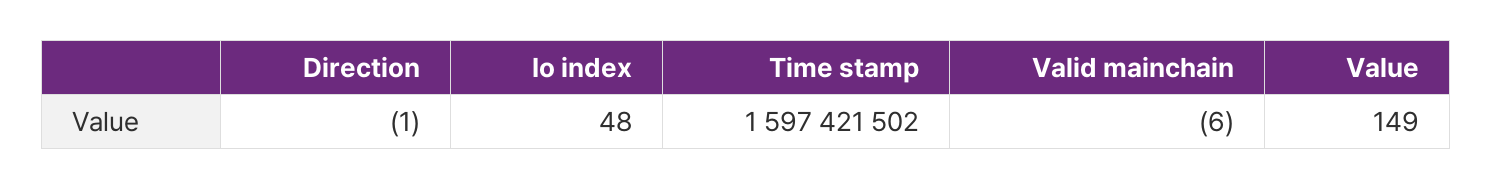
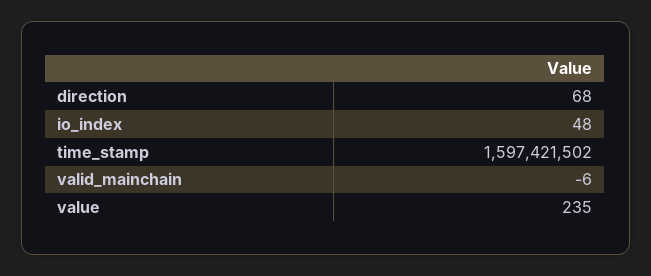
  {
-   "Direction": -1,
+   "Direction": 68,
    "Io index": 48,
    "Time stamp": 1597421502,
    "Valid mainchain": -6,
-   "Value": 149
+   "Value": 235
  }

